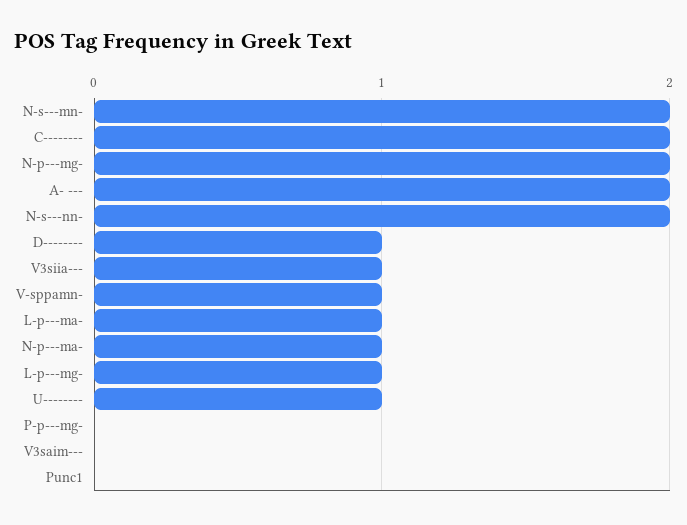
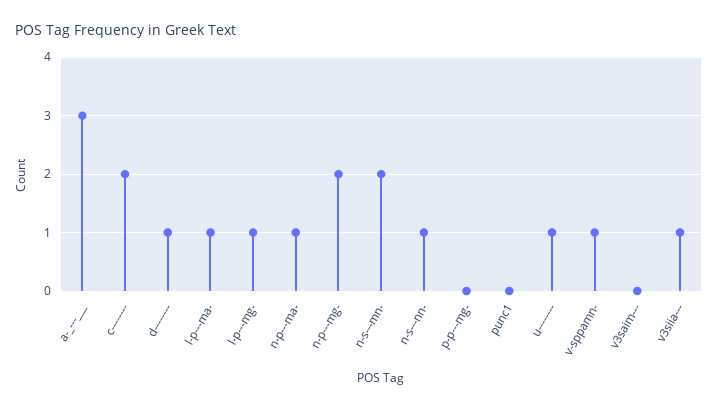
  {
    "N-s---mn-": 2,
    "C--------": 2,
    "N-p---mg-": 2,
-   "A- ---": 2,
+   "A- ---": 3,
-   "N-s---nn-": 2,
+   "N-s---nn-": 1,
    "D--------": 1,
    "V3siia---": 1,
    "V-sppamn-": 1,
    "L-p---ma-": 1,
    "N-p---ma-": 1,
    "L-p---mg-": 1,
    "U--------": 1,
    "P-p---mg-": 0,
    "V3saim---": 0,
    "Punc1": 0
  }

